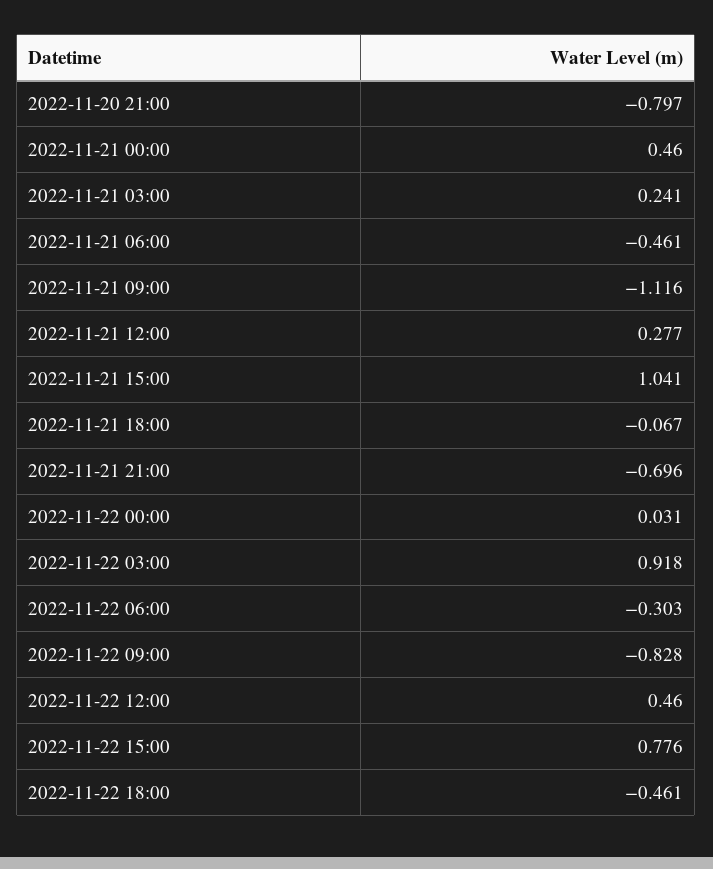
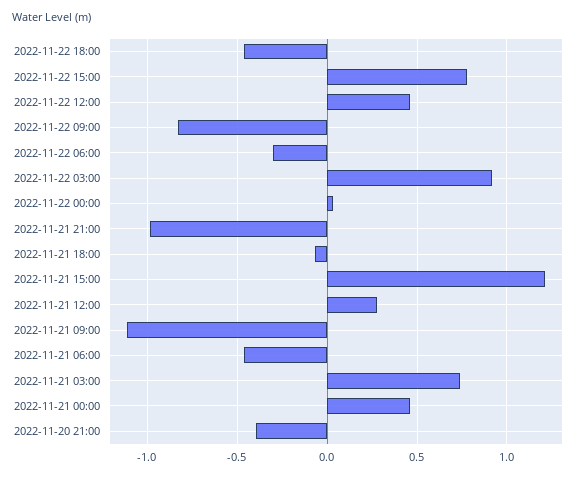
  {
-   "2022-11-20 21:00": -0.797,
+   "2022-11-20 21:00": -0.4,
    "2022-11-21 00:00": 0.46,
-   "2022-11-21 03:00": 0.241,
+   "2022-11-21 03:00": 0.75,
    "2022-11-21 06:00": -0.461,
    "2022-11-21 09:00": -1.116,
    "2022-11-21 12:00": 0.277,
-   "2022-11-21 15:00": 1.041,
+   "2022-11-21 15:00": 1.2,
    "2022-11-21 18:00": -0.067,
-   "2022-11-21 21:00": -0.696,
+   "2022-11-21 21:00": -1,
    "2022-11-22 00:00": 0.031,
    "2022-11-22 03:00": 0.918,
    "2022-11-22 06:00": -0.303,
    "2022-11-22 09:00": -0.828,
    "2022-11-22 12:00": 0.46,
    "2022-11-22 15:00": 0.776,
    "2022-11-22 18:00": -0.461
  }

